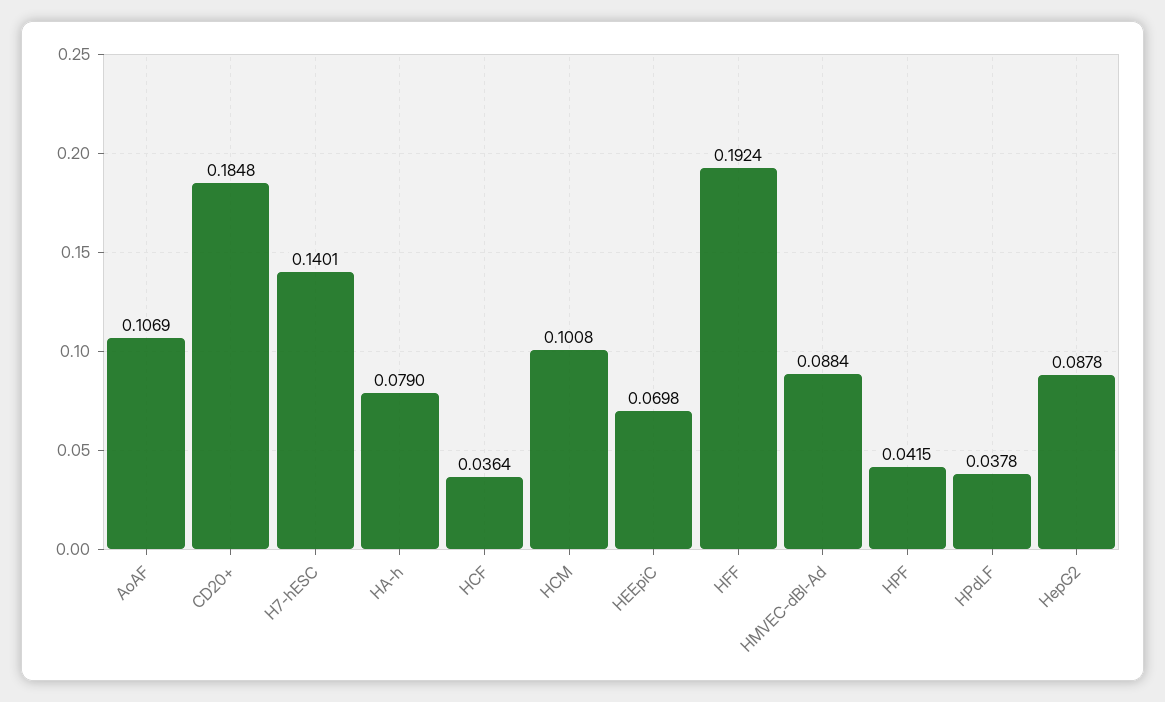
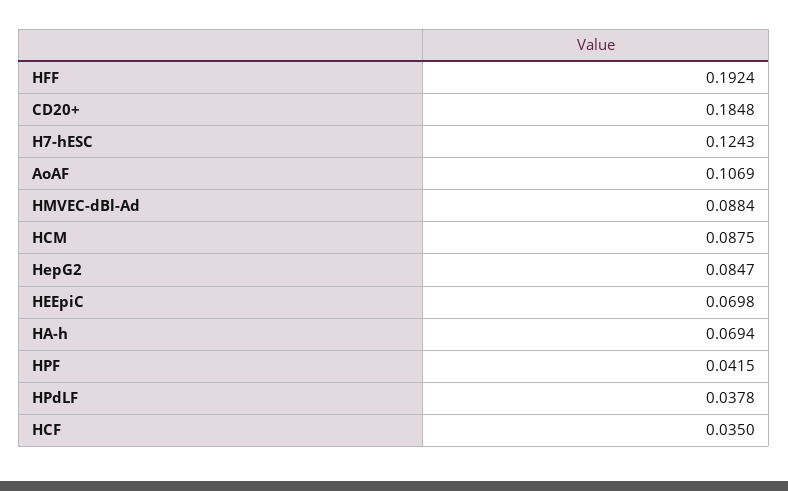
  {
    "AoAF": 0.1069,
    "CD20+": 0.1848,
-   "H7-hESC": 0.1401,
+   "H7-hESC": 0.1243,
-   "HA-h": 0.079,
+   "HA-h": 0.0694,
-   "HCF": 0.0364,
+   "HCF": 0.035,
-   "HCM": 0.1008,
+   "HCM": 0.0875,
    "HEEpiC": 0.0698,
    "HFF": 0.1924,
    "HMVEC-dBl-Ad": 0.0884,
    "HPF": 0.0415,
    "HPdLF": 0.0378,
-   "HepG2": 0.0878
+   "HepG2": 0.0847
  }

